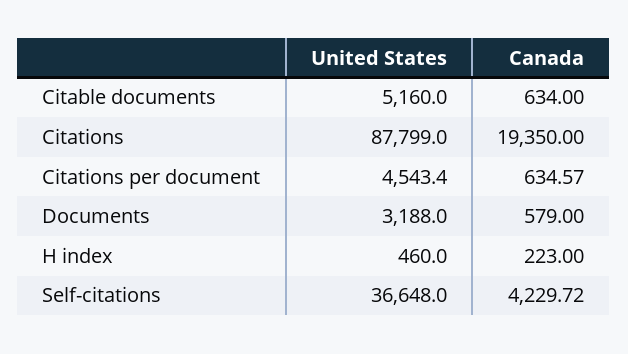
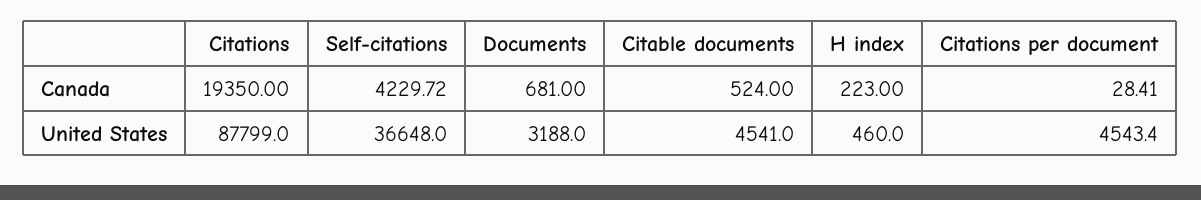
  {
    "United States": {
-     "Citable documents": 5160,
+     "Citable documents": 4541,
      "Citations": 87799,
      "Citations per document": 4543.4,
      "Documents": 3188,
      "H index": 460,
      "Self-citations": 36648
    },
    "Canada": {
-     "Citable documents": 634,
+     "Citable documents": 524,
      "Citations": 19350,
-     "Citations per document": 634.57,
+     "Citations per document": 28.41,
-     "Documents": 579,
+     "Documents": 681,
      "H index": 223,
      "Self-citations": 4229.72
    }
  }

